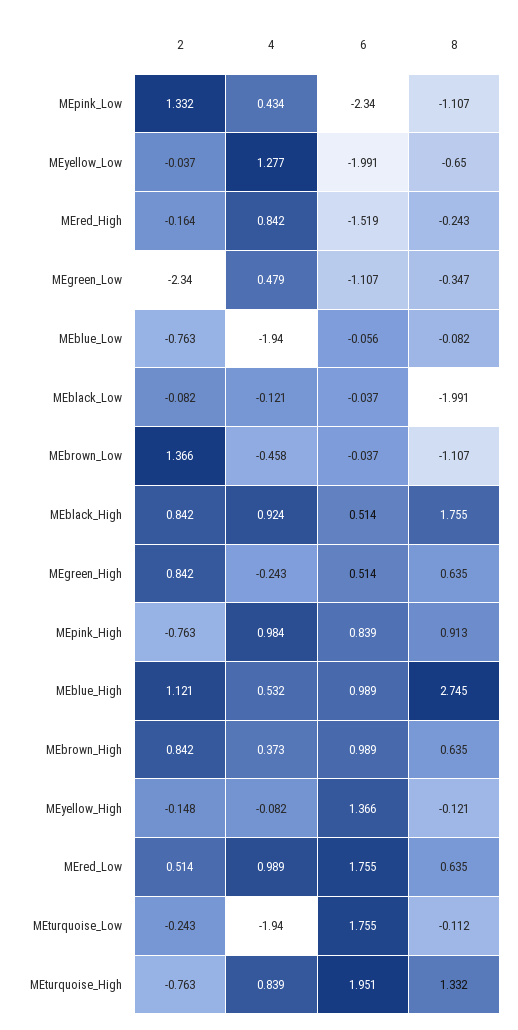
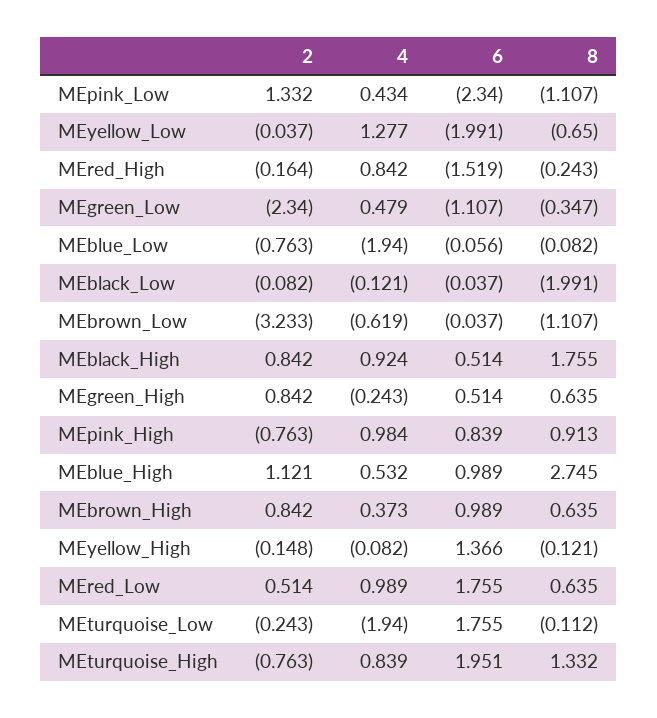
  {
    "2": {
      "MEpink_Low": 1.332,
      "MEyellow_Low": -0.037,
      "MEred_High": -0.164,
      "MEgreen_Low": -2.34,
      "MEblue_Low": -0.763,
      "MEblack_Low": -0.082,
-     "MEbrown_Low": 1.366,
+     "MEbrown_Low": -3.233,
      "MEblack_High": 0.842,
      "MEgreen_High": 0.842,
      "MEpink_High": -0.763,
      "MEblue_High": 1.121,
      "MEbrown_High": 0.842,
      "MEyellow_High": -0.148,
      "MEred_Low": 0.514,
      "MEturquoise_Low": -0.243,
      "MEturquoise_High": -0.763
    },
    "4": {
      "MEpink_Low": 0.434,
      "MEyellow_Low": 1.277,
      "MEred_High": 0.842,
      "MEgreen_Low": 0.479,
      "MEblue_Low": -1.94,
      "MEblack_Low": -0.121,
-     "MEbrown_Low": -0.458,
+     "MEbrown_Low": -0.619,
      "MEblack_High": 0.924,
      "MEgreen_High": -0.243,
      "MEpink_High": 0.984,
      "MEblue_High": 0.532,
      "MEbrown_High": 0.373,
      "MEyellow_High": -0.082,
      "MEred_Low": 0.989,
      "MEturquoise_Low": -1.94,
      "MEturquoise_High": 0.839
    },
    "6": {
      "MEpink_Low": -2.34,
      "MEyellow_Low": -1.991,
      "MEred_High": -1.519,
      "MEgreen_Low": -1.107,
      "MEblue_Low": -0.056,
      "MEblack_Low": -0.037,
      "MEbrown_Low": -0.037,
      "MEblack_High": 0.514,
      "MEgreen_High": 0.514,
      "MEpink_High": 0.839,
      "MEblue_High": 0.989,
      "MEbrown_High": 0.989,
      "MEyellow_High": 1.366,
      "MEred_Low": 1.755,
      "MEturquoise_Low": 1.755,
      "MEturquoise_High": 1.951
    },
    "8": {
      "MEpink_Low": -1.107,
      "MEyellow_Low": -0.65,
      "MEred_High": -0.243,
      "MEgreen_Low": -0.347,
      "MEblue_Low": -0.082,
      "MEblack_Low": -1.991,
      "MEbrown_Low": -1.107,
      "MEblack_High": 1.755,
      "MEgreen_High": 0.635,
      "MEpink_High": 0.913,
      "MEblue_High": 2.745,
      "MEbrown_High": 0.635,
      "MEyellow_High": -0.121,
      "MEred_Low": 0.635,
      "MEturquoise_Low": -0.112,
      "MEturquoise_High": 1.332
    }
  }

